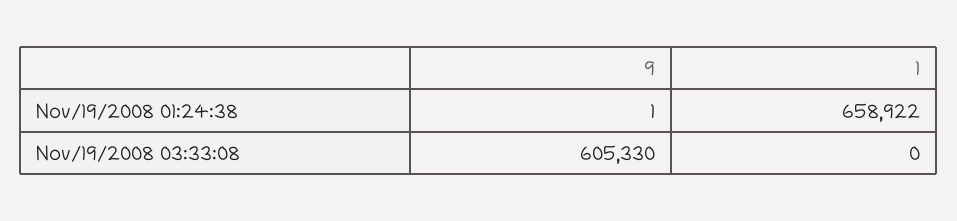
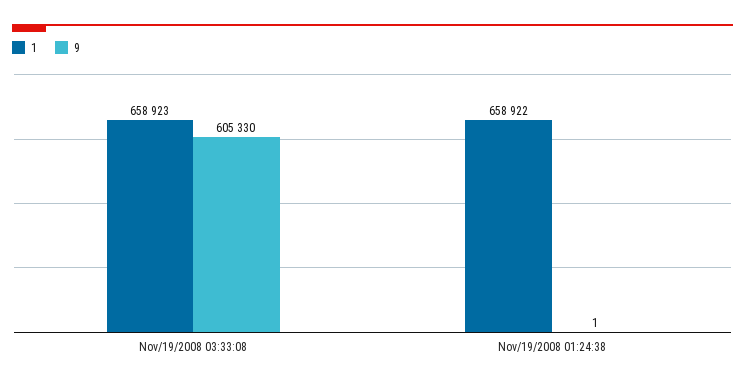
  {
    "9": {
      "Nov/19/2008 01:24:38": 1,
      "Nov/19/2008 03:33:08": 605330
    },
    "1": {
      "Nov/19/2008 01:24:38": 658922,
-     "Nov/19/2008 03:33:08": 0
+     "Nov/19/2008 03:33:08": 658923
    }
  }

